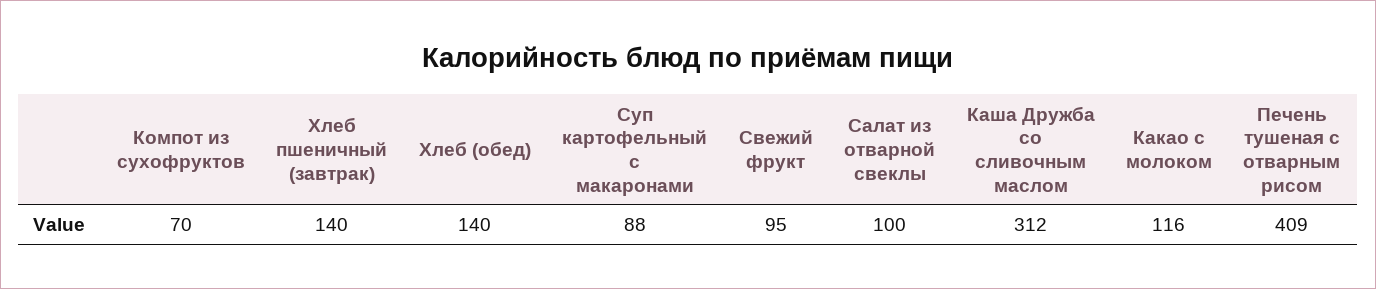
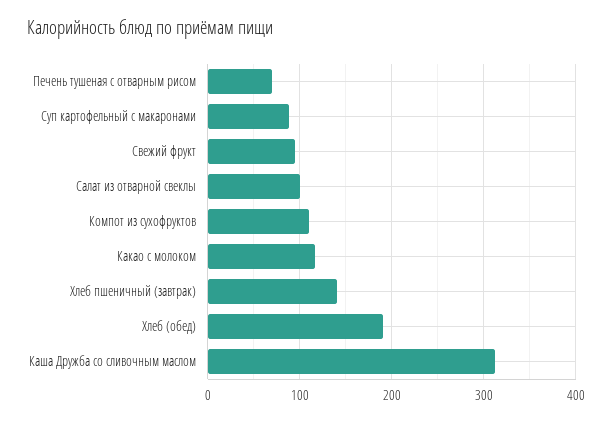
  {
-   "Компот из сухофруктов": 70,
+   "Компот из сухофруктов": 110,
    "Хлеб пшеничный (завтрак)": 140,
-   "Хлеб (обед)": 140,
+   "Хлеб (обед)": 190,
    "Суп картофельный с макаронами": 88,
    "Свежий фрукт": 95,
    "Салат из отварной свеклы": 100,
    "Каша Дружба со сливочным маслом": 312,
    "Какао с молоком": 116,
-   "Печень тушеная с отварным рисом": 409
+   "Печень тушеная с отварным рисом": 70
  }

